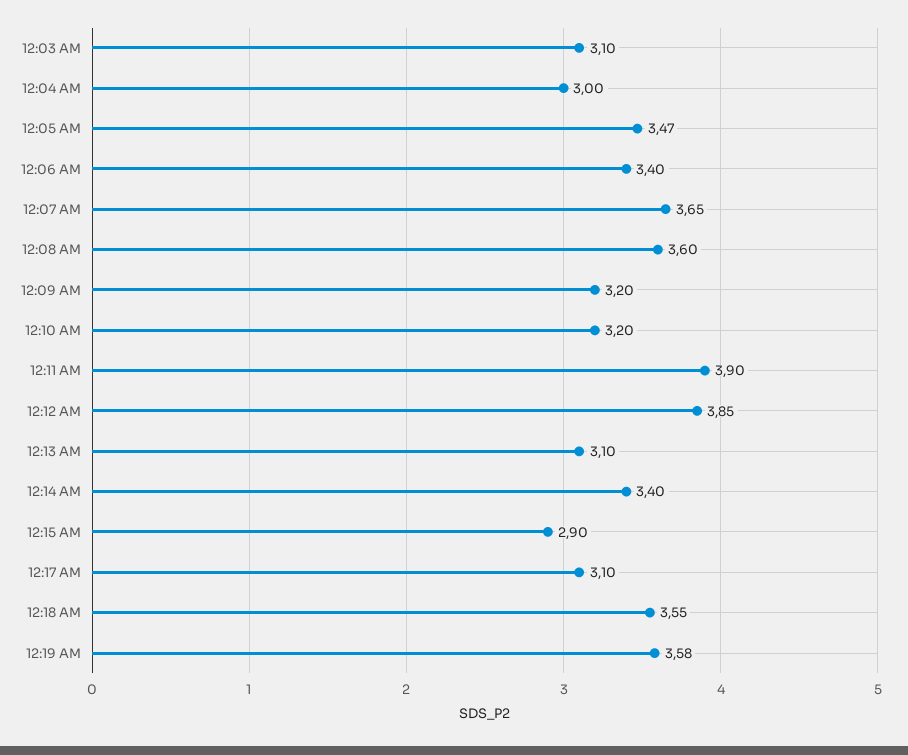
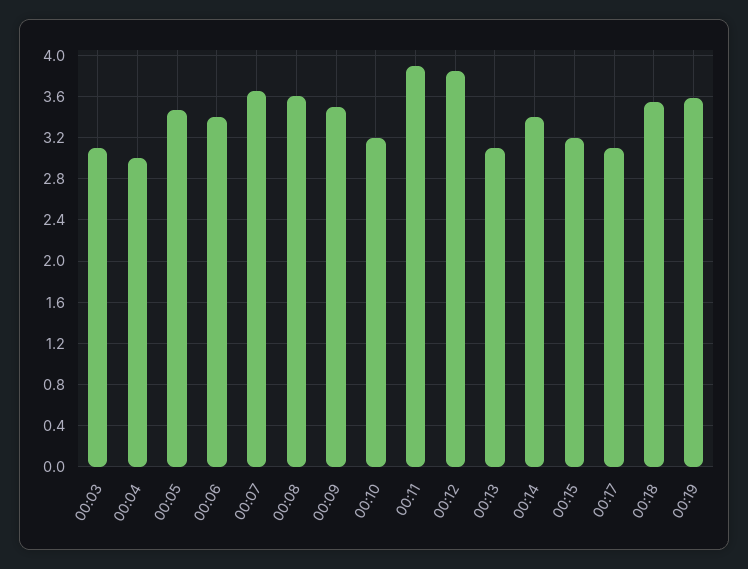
  {
    "12:03 AM": 3.1,
    "12:04 AM": 3,
    "12:05 AM": 3.47,
    "12:06 AM": 3.4,
    "12:07 AM": 3.65,
    "12:08 AM": 3.6,
-   "12:09 AM": 3.2,
+   "12:09 AM": 3.5,
    "12:10 AM": 3.2,
    "12:11 AM": 3.9,
    "12:12 AM": 3.85,
    "12:13 AM": 3.1,
    "12:14 AM": 3.4,
-   "12:15 AM": 2.9,
+   "12:15 AM": 3.2,
    "12:17 AM": 3.1,
    "12:18 AM": 3.55,
    "12:19 AM": 3.58
  }

